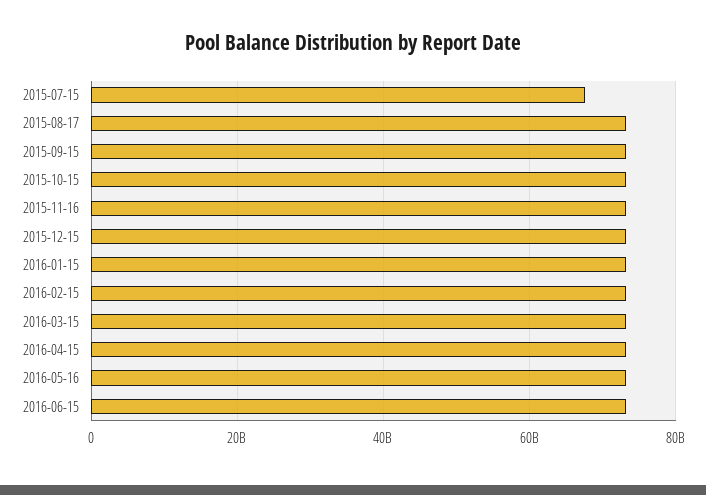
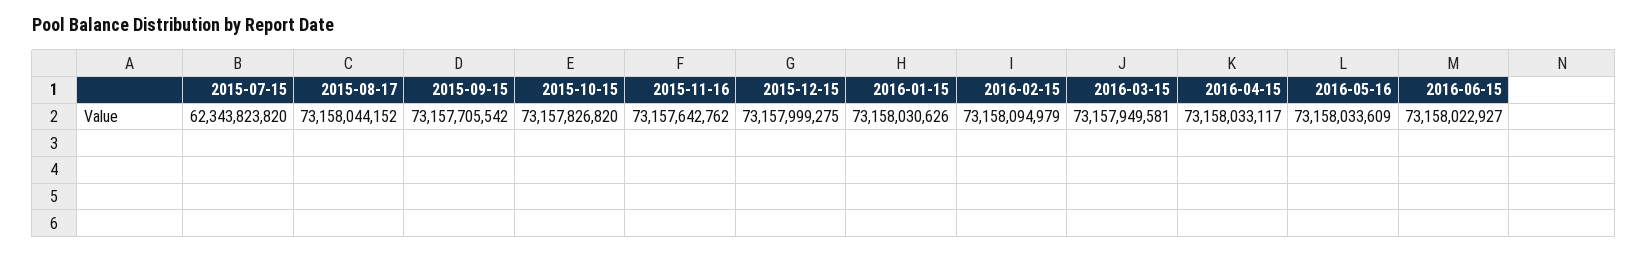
  {
-   "2015-07-15": 68000000000,
+   "2015-07-15": 62343823820,
    "2015-08-17": 73158044152,
    "2015-09-15": 73157705542,
    "2015-10-15": 73157826820,
    "2015-11-16": 73157642762,
    "2015-12-15": 73157999275,
    "2016-01-15": 73158030626,
    "2016-02-15": 73158094979,
    "2016-03-15": 73157949581,
    "2016-04-15": 73158033117,
    "2016-05-16": 73158033609,
    "2016-06-15": 73158022927
  }

